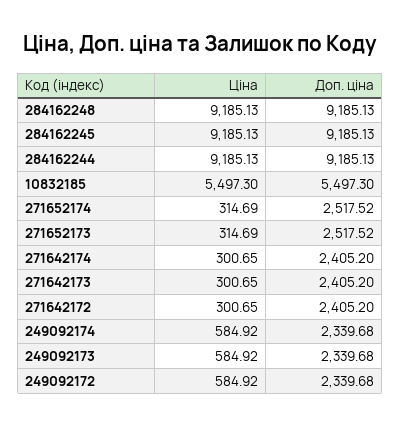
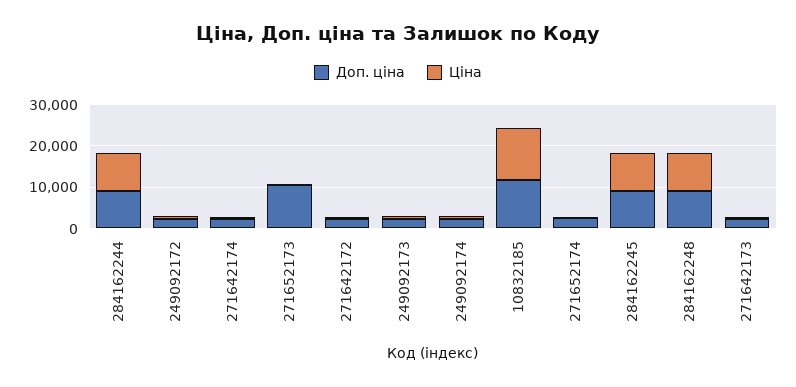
  {
    "Ціна": {
      "284162248": 9185.13,
      "284162245": 9185.13,
      "284162244": 9185.13,
-     "10832185": 5497.3,
+     "10832185": 12000,
      "271652174": 314.69,
      "271652173": 314.69,
      "271642174": 300.65,
      "271642173": 300.65,
      "271642172": 300.65,
      "249092174": 584.92,
      "249092173": 584.92,
      "249092172": 584.92
    },
    "Доп. ціна": {
      "284162248": 9185.13,
      "284162245": 9185.13,
      "284162244": 9185.13,
-     "10832185": 5497.3,
+     "10832185": 12000,
      "271652174": 2517.52,
-     "271652173": 2517.52,
+     "271652173": 10000,
      "271642174": 2405.2,
      "271642173": 2405.2,
      "271642172": 2405.2,
      "249092174": 2339.68,
      "249092173": 2339.68,
      "249092172": 2339.68
    }
  }

